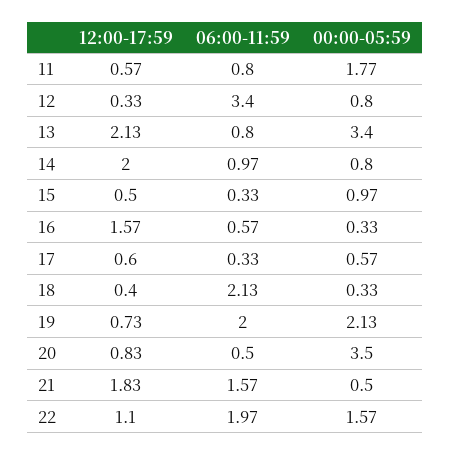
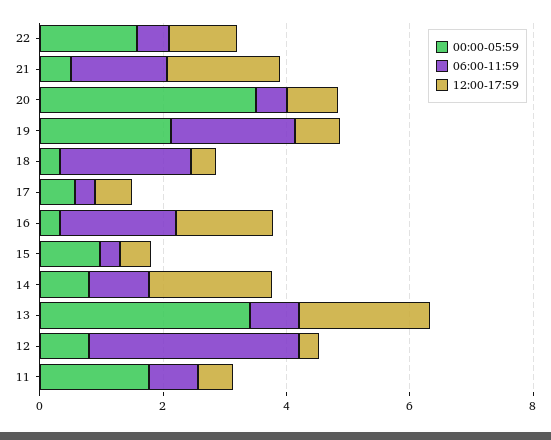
  {
    "12:00-17:59": {
      "11": 0.57,
      "12": 0.33,
      "13": 2.13,
      "14": 2,
      "15": 0.5,
      "16": 1.57,
      "17": 0.6,
      "18": 0.4,
      "19": 0.73,
      "20": 0.83,
      "21": 1.83,
      "22": 1.1
    },
    "06:00-11:59": {
      "11": 0.8,
      "12": 3.4,
      "13": 0.8,
      "14": 0.97,
      "15": 0.33,
-     "16": 0.57,
+     "16": 2,
      "17": 0.33,
      "18": 2.13,
      "19": 2,
      "20": 0.5,
      "21": 1.57,
-     "22": 1.97
+     "22": 0.5
    },
    "00:00-05:59": {
      "11": 1.77,
      "12": 0.8,
      "13": 3.4,
      "14": 0.8,
      "15": 0.97,
      "16": 0.33,
      "17": 0.57,
      "18": 0.33,
      "19": 2.13,
      "20": 3.5,
      "21": 0.5,
      "22": 1.57
    }
  }

